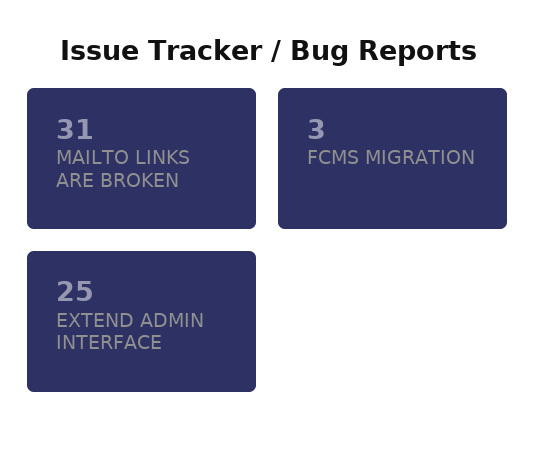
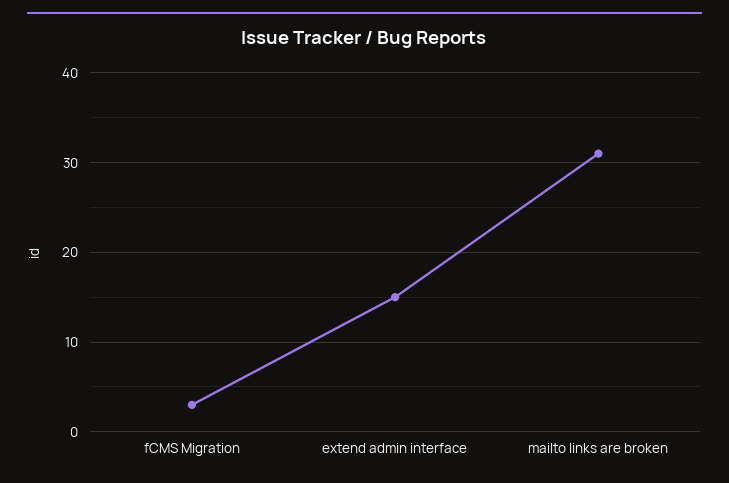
  {
    "MAILTO LINKS ARE BROKEN": 31,
    "FCMS MIGRATION": 3,
-   "EXTEND ADMIN INTERFACE": 25
+   "EXTEND ADMIN INTERFACE": 15
  }

